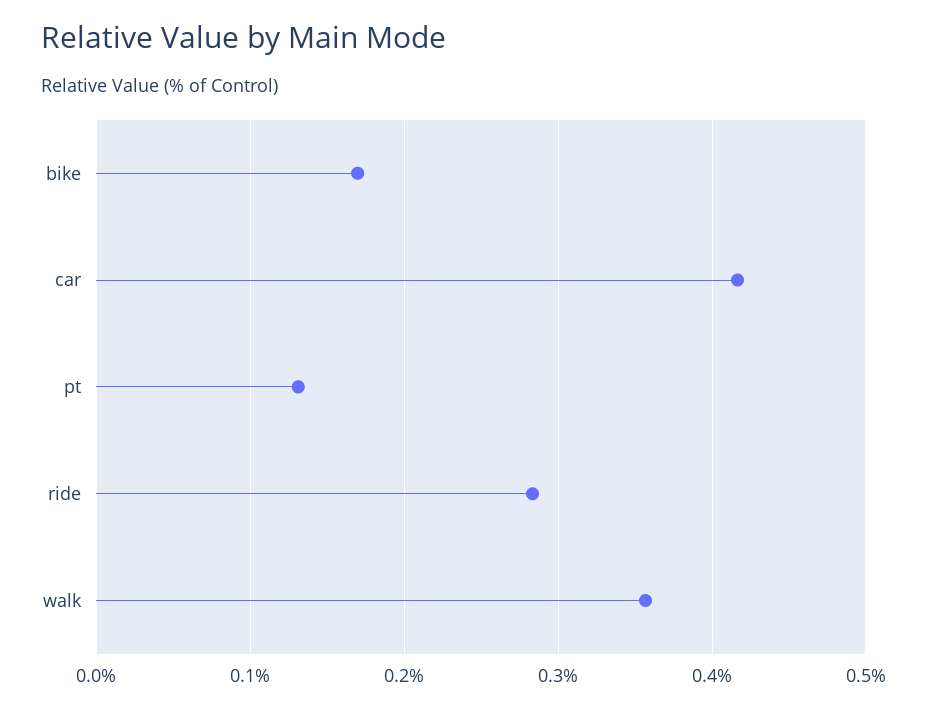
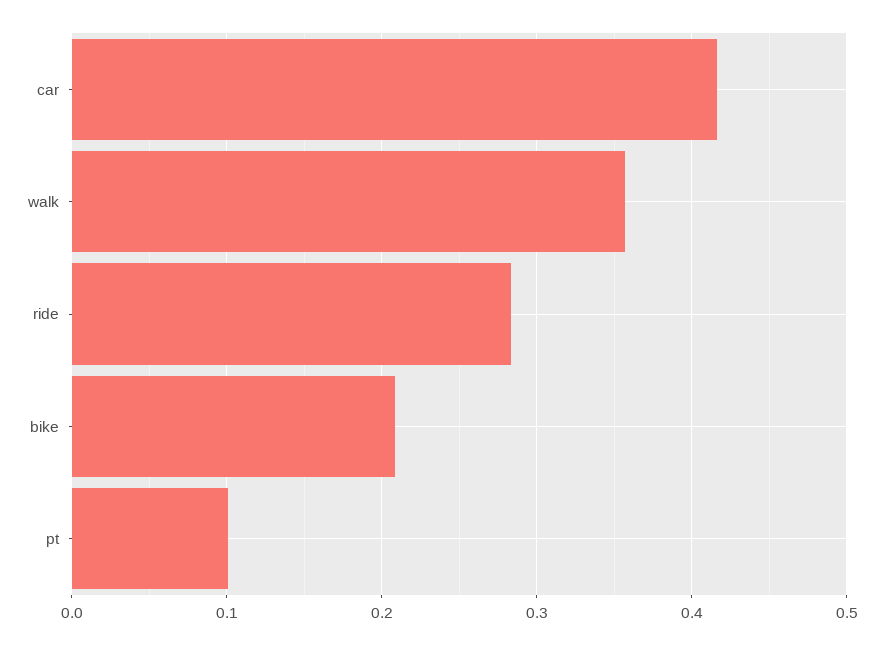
  {
-   "bike": 0.17,
+   "bike": 0.21,
    "car": 0.42,
-   "pt": 0.13,
+   "pt": 0.1,
    "ride": 0.28,
    "walk": 0.36
  }

